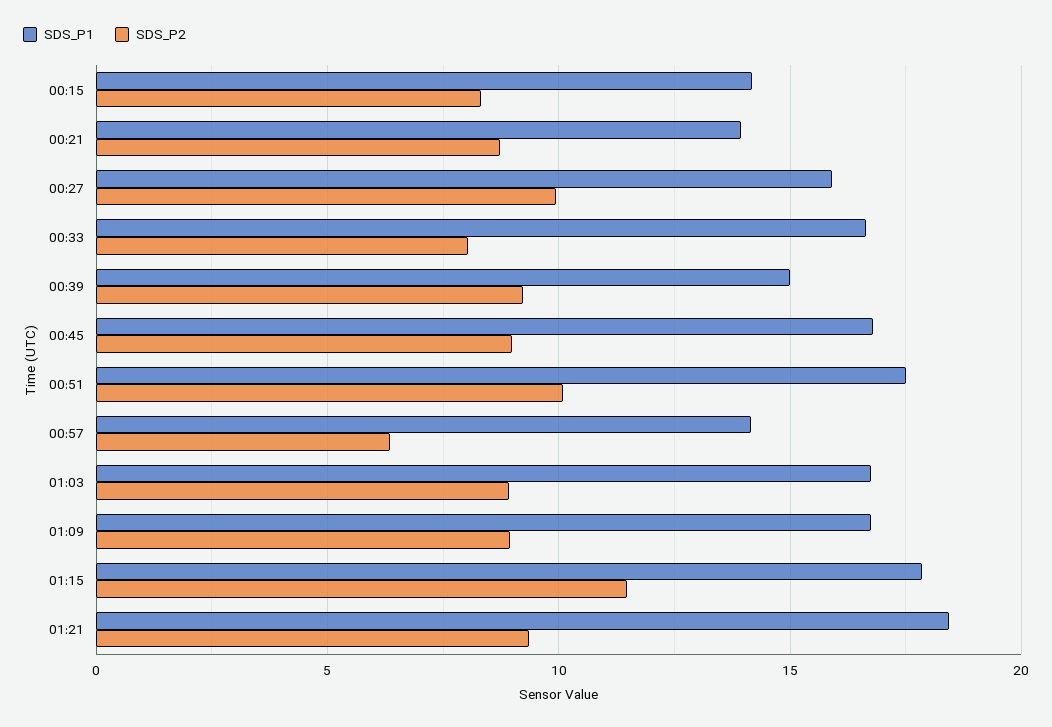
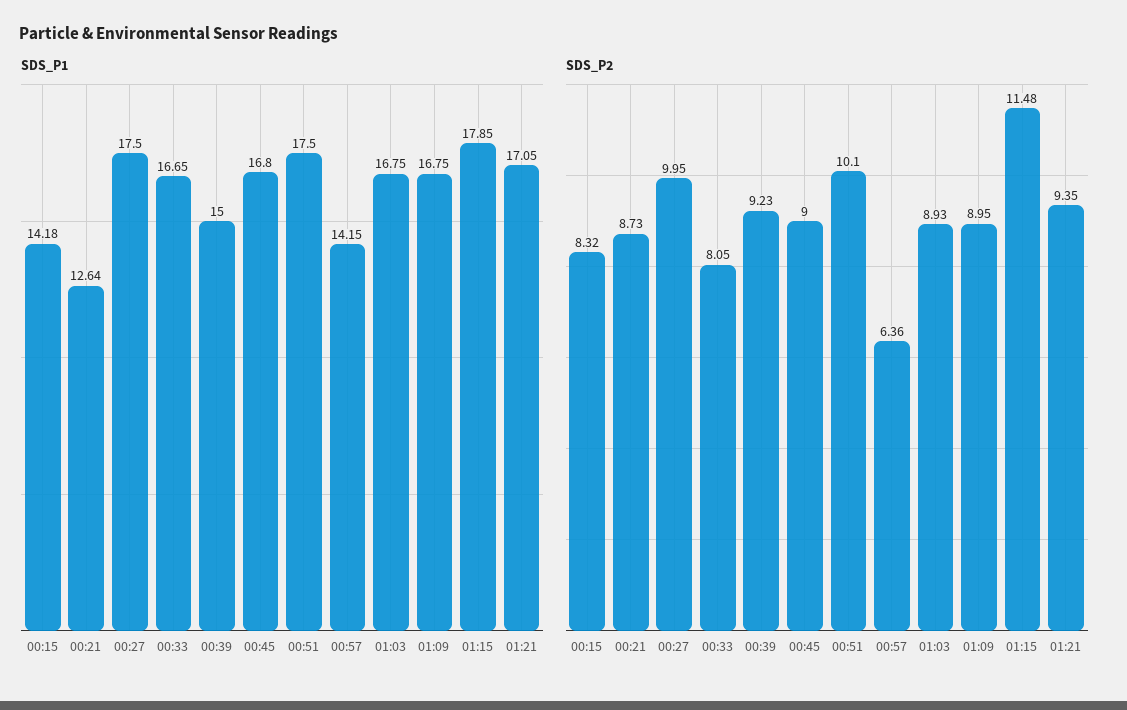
  {
    "SDS_P1": {
      "00:15": 14.18,
-     "00:21": 14,
+     "00:21": 12.64,
-     "00:27": 16,
+     "00:27": 17.5,
      "00:33": 16.65,
      "00:39": 15,
      "00:45": 16.8,
      "00:51": 17.5,
      "00:57": 14.15,
      "01:03": 16.75,
      "01:09": 16.75,
      "01:15": 17.85,
-     "01:21": 18.5
+     "01:21": 17.05
    },
    "SDS_P2": {
      "00:15": 8.32,
      "00:21": 8.73,
      "00:27": 9.95,
      "00:33": 8.05,
      "00:39": 9.23,
      "00:45": 9,
      "00:51": 10.1,
      "00:57": 6.36,
      "01:03": 8.93,
      "01:09": 8.95,
      "01:15": 11.48,
      "01:21": 9.35
    }
  }

